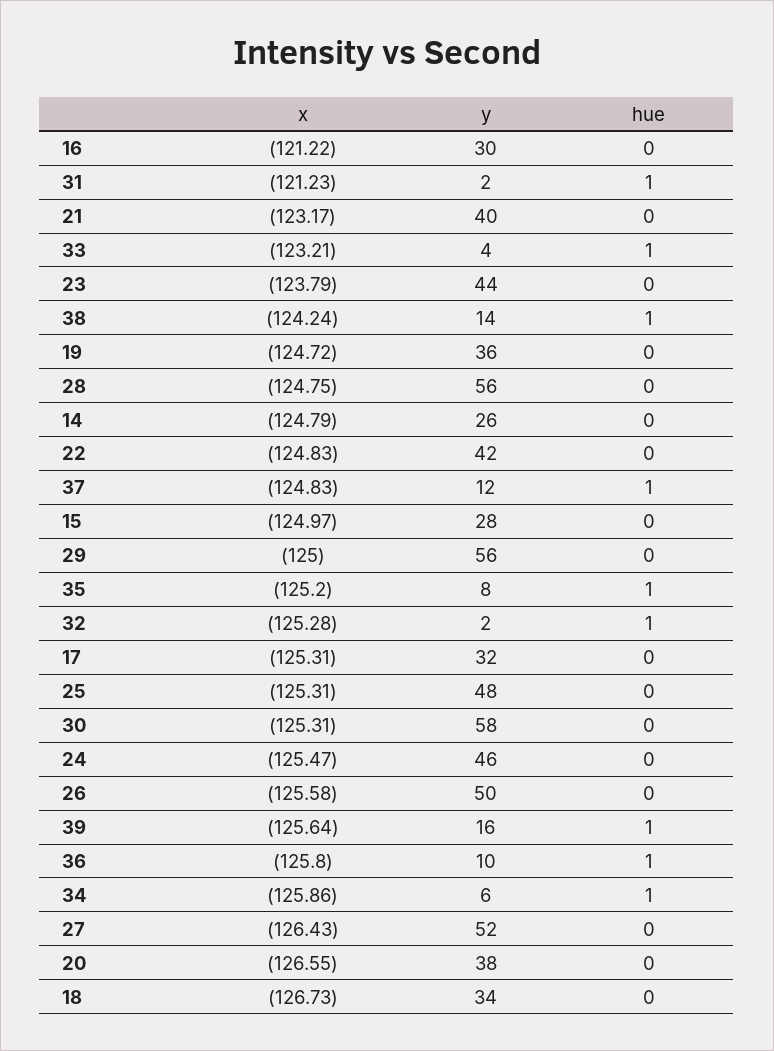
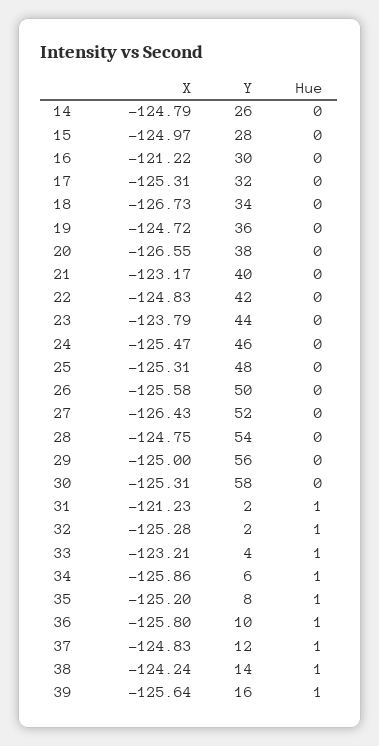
  {
    "x": {
      "16": -121.22,
      "31": -121.23,
      "21": -123.17,
      "33": -123.21,
      "23": -123.79,
      "38": -124.24,
      "19": -124.72,
      "28": -124.75,
      "14": -124.79,
      "22": -124.83,
      "37": -124.83,
      "15": -124.97,
      "29": -125,
      "35": -125.2,
      "32": -125.28,
      "17": -125.31,
      "25": -125.31,
      "30": -125.31,
      "24": -125.47,
      "26": -125.58,
      "39": -125.64,
      "36": -125.8,
      "34": -125.86,
      "27": -126.43,
      "20": -126.55,
      "18": -126.73
    },
    "y": {
      "16": 30,
      "31": 2,
      "21": 40,
      "33": 4,
      "23": 44,
      "38": 14,
      "19": 36,
-     "28": 56,
+     "28": 54,
      "14": 26,
      "22": 42,
      "37": 12,
      "15": 28,
      "29": 56,
      "35": 8,
      "32": 2,
      "17": 32,
      "25": 48,
      "30": 58,
      "24": 46,
      "26": 50,
      "39": 16,
      "36": 10,
      "34": 6,
      "27": 52,
      "20": 38,
      "18": 34
    },
    "hue": {
      "16": 0,
      "31": 1,
      "21": 0,
      "33": 1,
      "23": 0,
      "38": 1,
      "19": 0,
      "28": 0,
      "14": 0,
      "22": 0,
      "37": 1,
      "15": 0,
      "29": 0,
      "35": 1,
      "32": 1,
      "17": 0,
      "25": 0,
      "30": 0,
      "24": 0,
      "26": 0,
      "39": 1,
      "36": 1,
      "34": 1,
      "27": 0,
      "20": 0,
      "18": 0
    }
  }

